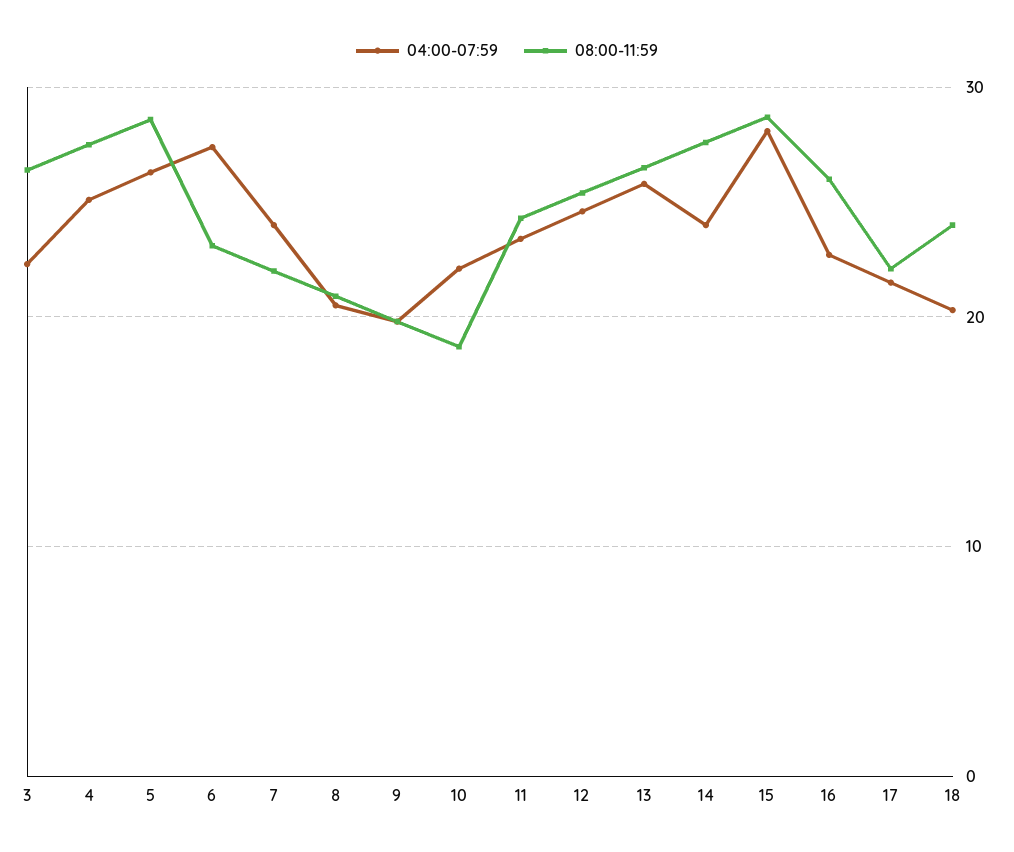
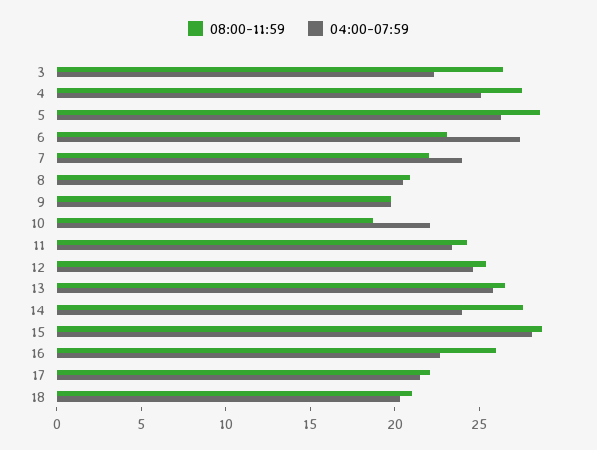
  {
    "04:00-07:59": {
      "3": 22,
      "4": 25,
      "5": 26,
      "6": 27,
      "7": 24,
      "8": 21,
      "9": 20,
      "10": 22,
      "11": 23,
      "12": 25,
      "13": 26,
      "14": 24,
      "15": 28,
      "16": 23,
      "17": 22,
      "18": 20
    },
    "08:00-11:59": {
      "3": 26,
      "4": 28,
      "5": 29,
      "6": 23,
      "7": 22,
      "8": 21,
      "9": 20,
      "10": 19,
      "11": 24,
      "12": 25,
      "13": 27,
      "14": 28,
      "15": 29,
      "16": 26,
      "17": 22,
-     "18": 24
+     "18": 21
    }
  }

